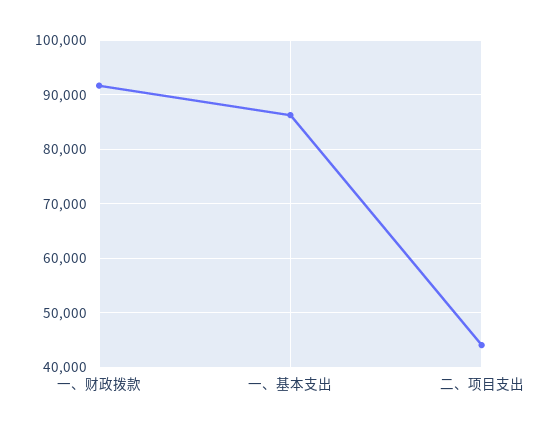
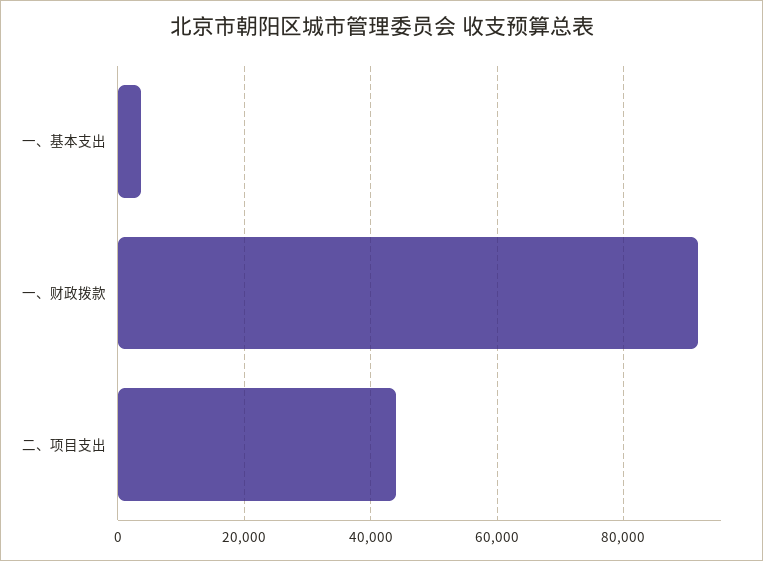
  {
    "一、财政拨款": 92000,
-   "一、基本支出": 86000,
+   "一、基本支出": 4000,
    "二、项目支出": 44000
  }

